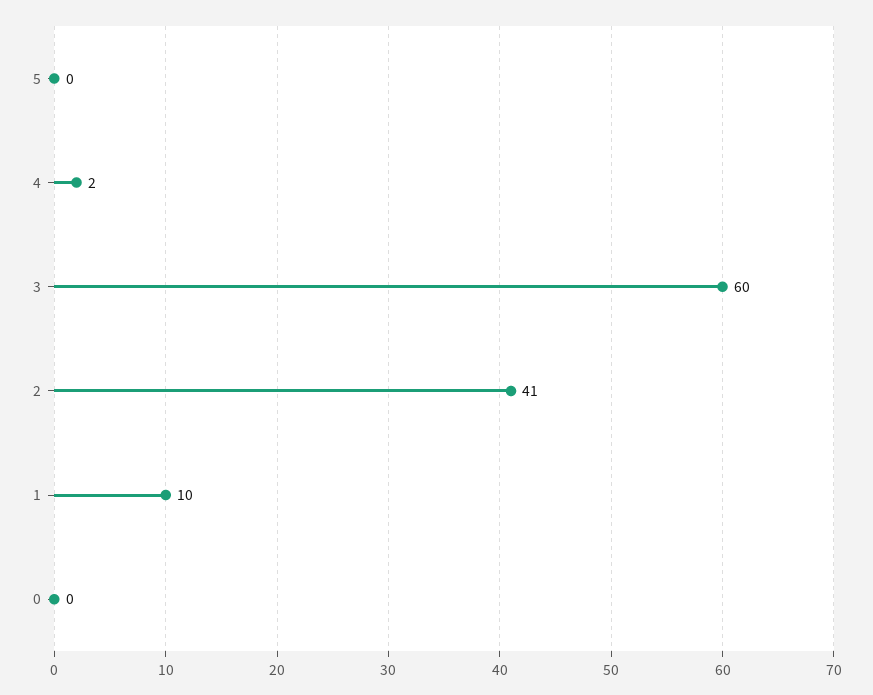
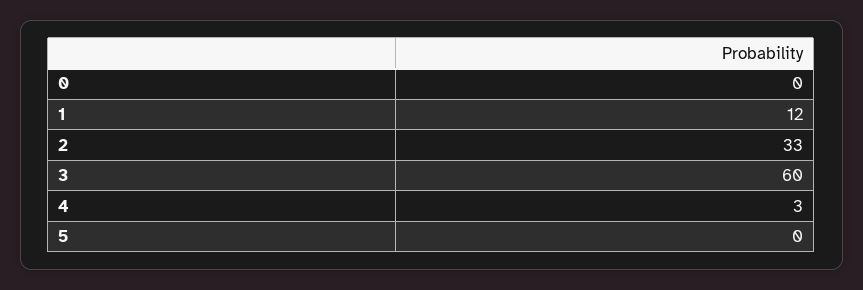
  {
    "5": 0,
-   "4": 2,
+   "4": 3,
    "3": 60,
-   "2": 41,
+   "2": 33,
-   "1": 10,
+   "1": 12,
    "0": 0
  }

